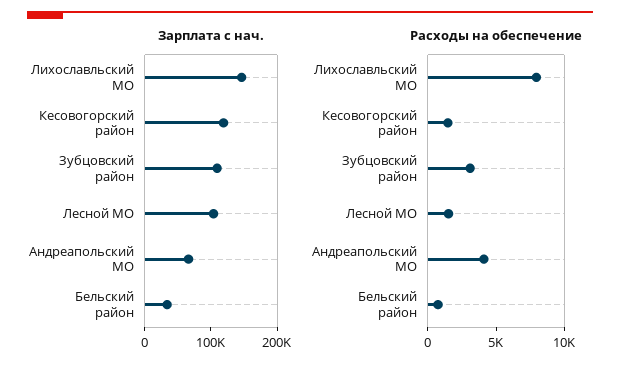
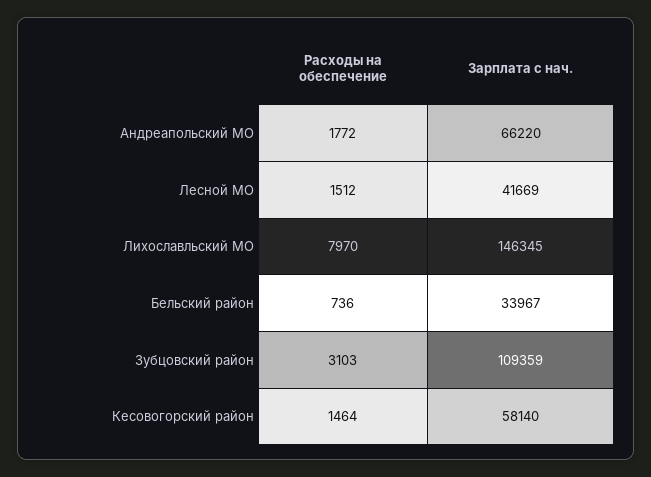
  {
    "Зарплата с нач.": {
      "Лихославльский МО": 146345,
-     "Кесовогорский район": 120000,
+     "Кесовогорский район": 58140,
      "Зубцовский район": 109359,
-     "Лесной МО": 100000,
+     "Лесной МО": 41669,
      "Андреапольский МО": 66220,
      "Бельский район": 33967
    },
    "Расходы на обеспечение": {
      "Лихославльский МО": 7970,
      "Кесовогорский район": 1464,
      "Зубцовский район": 3103,
      "Лесной МО": 1512,
-     "Андреапольский МО": 4000,
+     "Андреапольский МО": 1772,
      "Бельский район": 736
    }
  }

